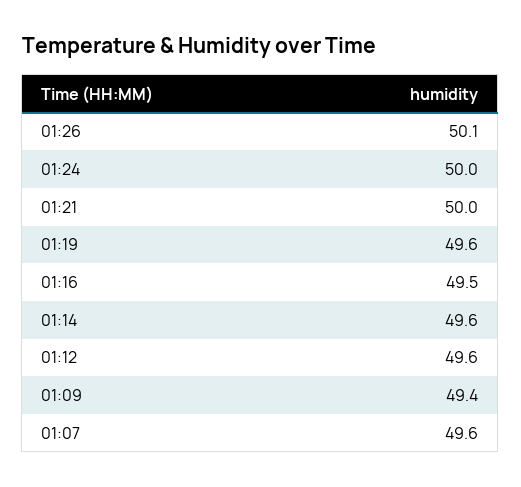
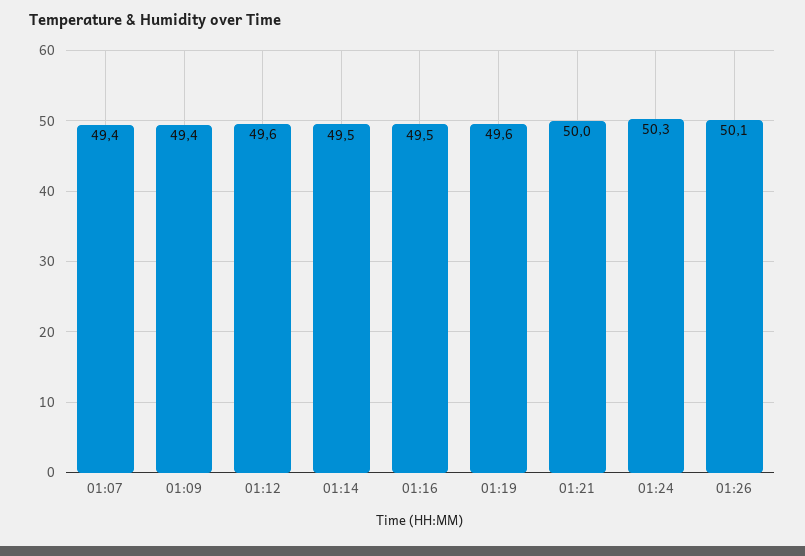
  {
    "01:26": 50.1,
-   "01:24": 50,
+   "01:24": 50.3,
    "01:21": 50,
    "01:19": 49.6,
    "01:16": 49.5,
-   "01:14": 49.6,
+   "01:14": 49.5,
    "01:12": 49.6,
    "01:09": 49.4,
-   "01:07": 49.6
+   "01:07": 49.4
  }

